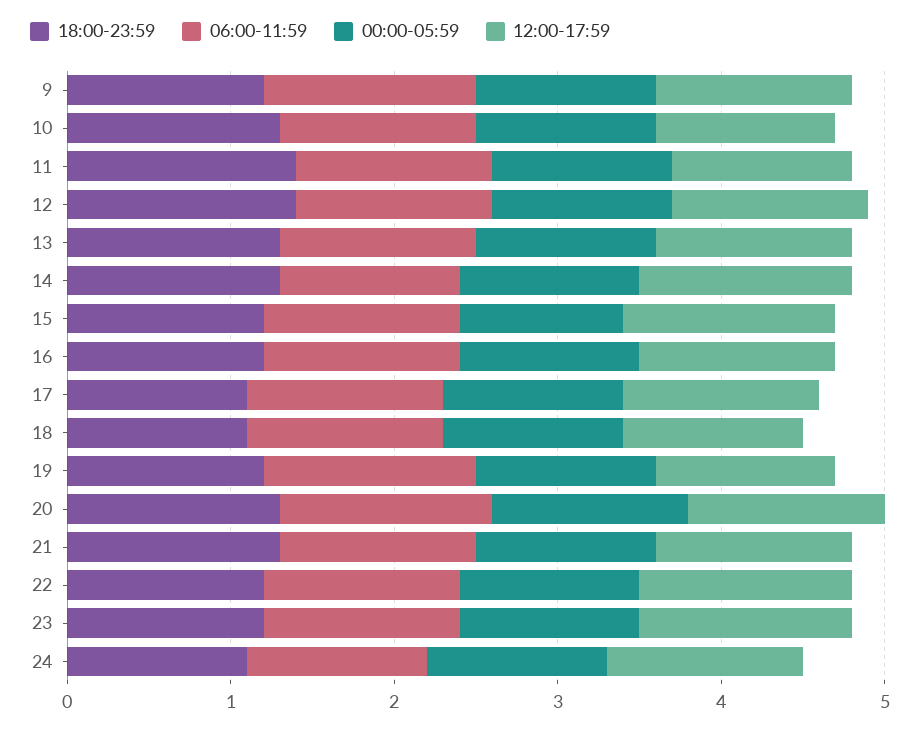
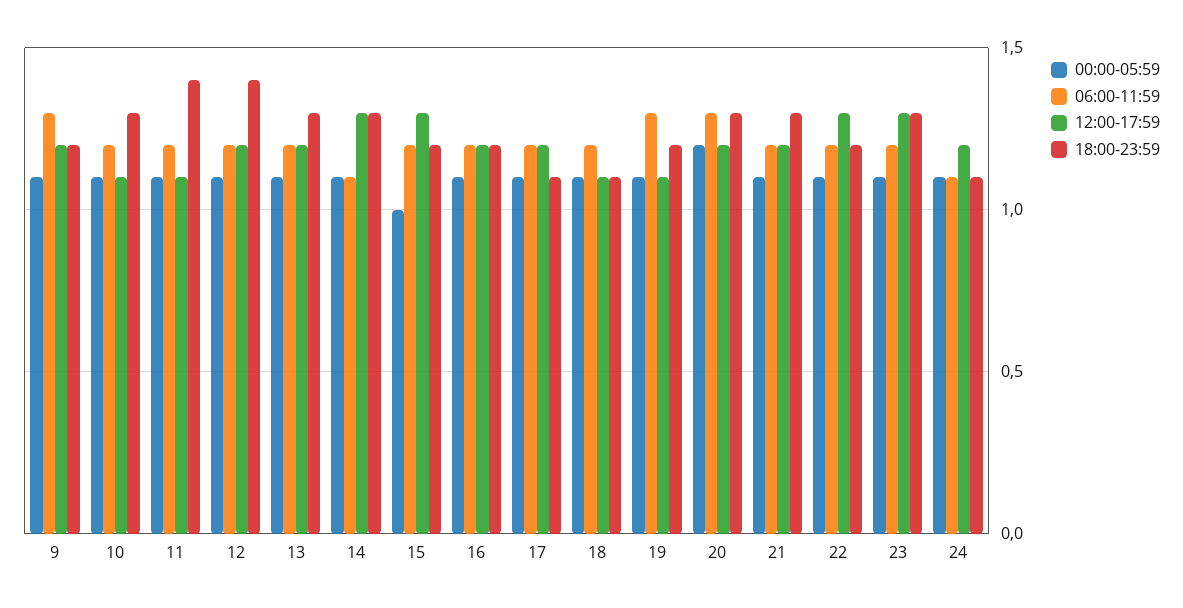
  {
    "18:00-23:59": {
      "9": 1.2,
      "10": 1.3,
      "11": 1.4,
      "12": 1.4,
      "13": 1.3,
      "14": 1.3,
      "15": 1.2,
      "16": 1.2,
      "17": 1.1,
      "18": 1.1,
      "19": 1.2,
      "20": 1.3,
      "21": 1.3,
      "22": 1.2,
-     "23": 1.2,
+     "23": 1.3,
      "24": 1.1
    },
    "06:00-11:59": {
      "9": 1.3,
      "10": 1.2,
      "11": 1.2,
      "12": 1.2,
      "13": 1.2,
      "14": 1.1,
      "15": 1.2,
      "16": 1.2,
      "17": 1.2,
      "18": 1.2,
      "19": 1.3,
      "20": 1.3,
      "21": 1.2,
      "22": 1.2,
      "23": 1.2,
      "24": 1.1
    },
    "00:00-05:59": {
      "9": 1.1,
      "10": 1.1,
      "11": 1.1,
      "12": 1.1,
      "13": 1.1,
      "14": 1.1,
      "15": 1,
      "16": 1.1,
      "17": 1.1,
      "18": 1.1,
      "19": 1.1,
      "20": 1.2,
      "21": 1.1,
      "22": 1.1,
      "23": 1.1,
      "24": 1.1
    },
    "12:00-17:59": {
      "9": 1.2,
      "10": 1.1,
      "11": 1.1,
      "12": 1.2,
      "13": 1.2,
      "14": 1.3,
      "15": 1.3,
      "16": 1.2,
      "17": 1.2,
      "18": 1.1,
      "19": 1.1,
      "20": 1.2,
      "21": 1.2,
      "22": 1.3,
      "23": 1.3,
      "24": 1.2
    }
  }

